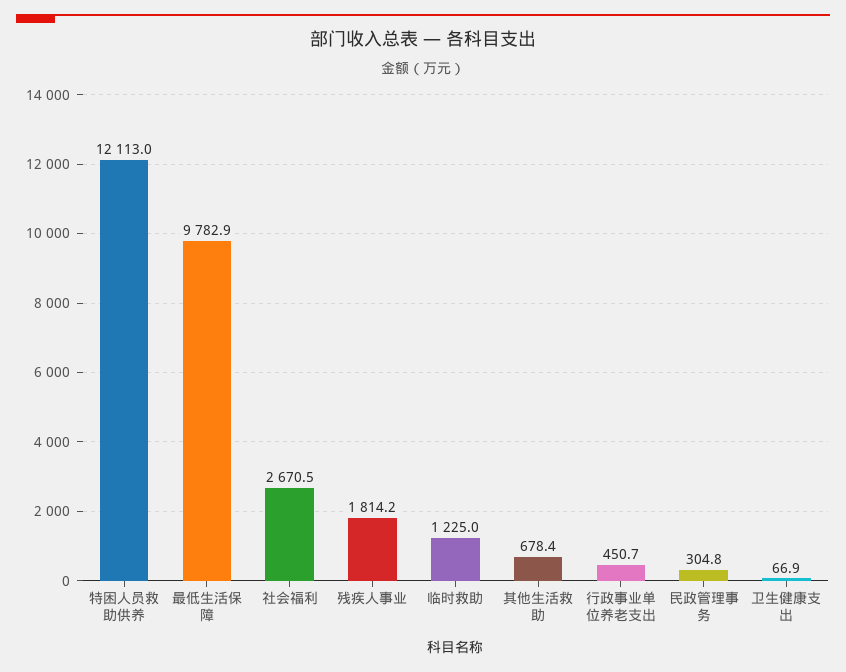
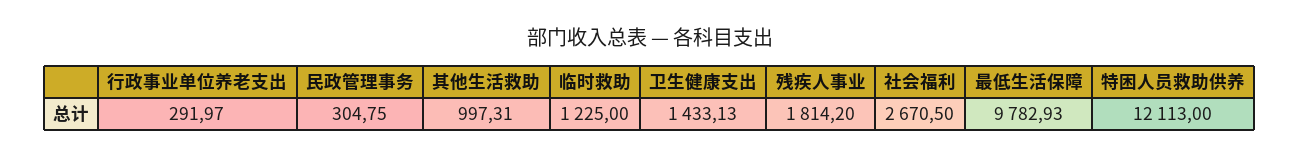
  {
    "特困人员救助供养": 12113,
    "最低生活保障": 9782.93,
    "社会福利": 2670.5,
    "残疾人事业": 1814.2,
    "临时救助": 1225,
-   "其他生活救助": 678.4,
+   "其他生活救助": 997.31,
-   "行政事业单位养老支出": 450.7,
+   "行政事业单位养老支出": 291.97,
    "民政管理事务": 304.75,
-   "卫生健康支出": 66.9
+   "卫生健康支出": 1433.13
  }

